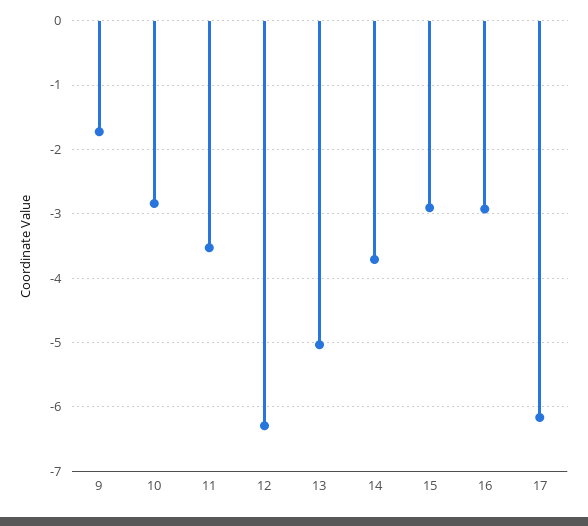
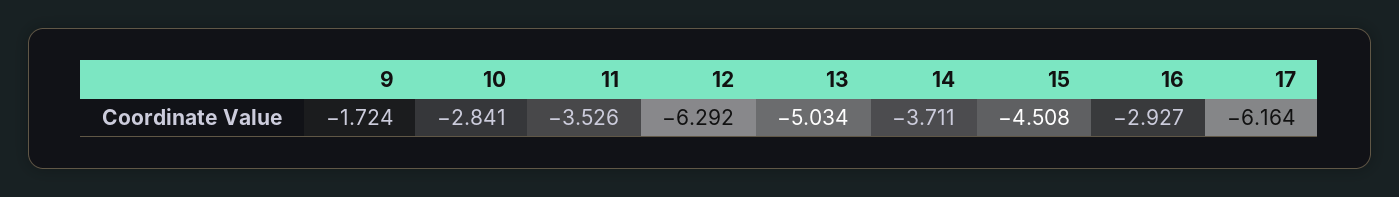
  {
    "9": -1.724,
    "10": -2.841,
    "11": -3.526,
    "12": -6.292,
    "13": -5.034,
    "14": -3.711,
-   "15": -2.9,
+   "15": -4.508,
    "16": -2.927,
    "17": -6.164
  }

